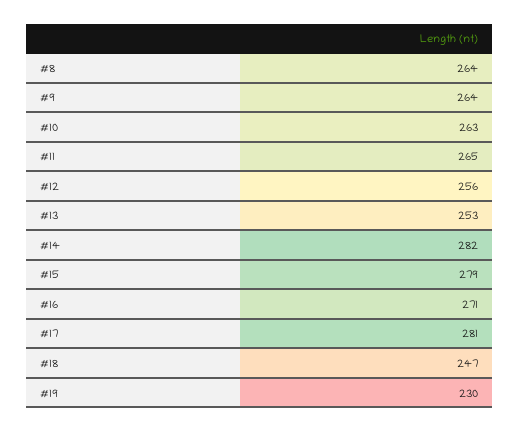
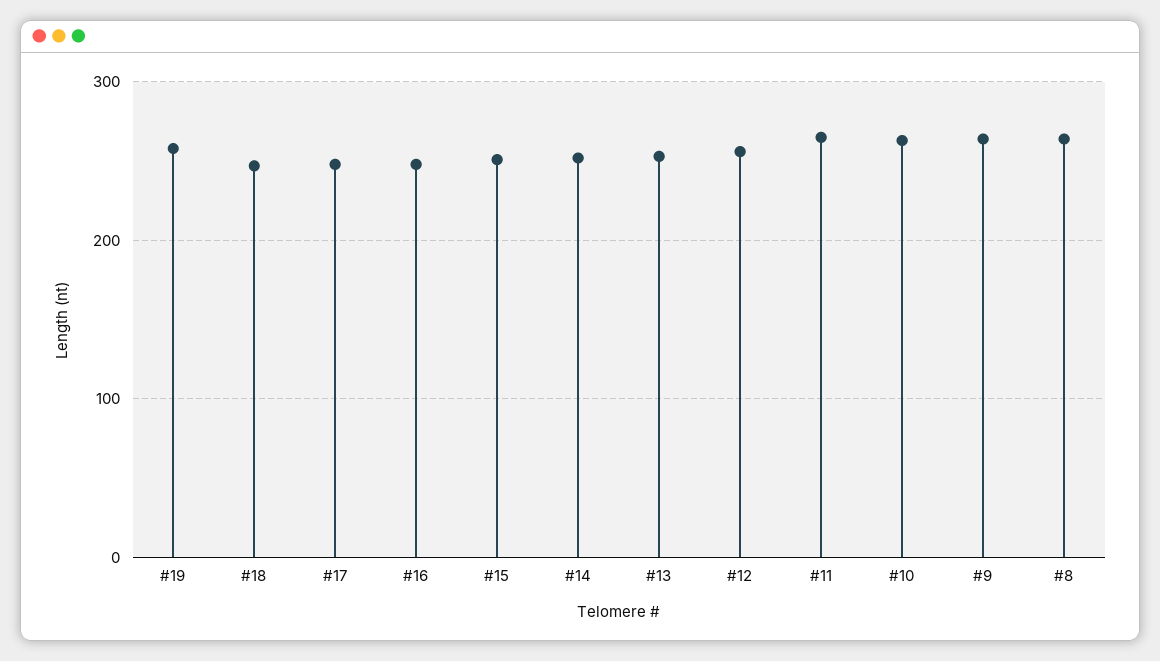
  {
    "#8": 264,
    "#9": 264,
    "#10": 263,
    "#11": 265,
    "#12": 256,
    "#13": 253,
-   "#14": 282,
+   "#14": 250,
-   "#15": 279,
+   "#15": 250,
-   "#16": 271,
+   "#16": 250,
-   "#17": 281,
+   "#17": 250,
    "#18": 247,
-   "#19": 230
+   "#19": 260
  }

